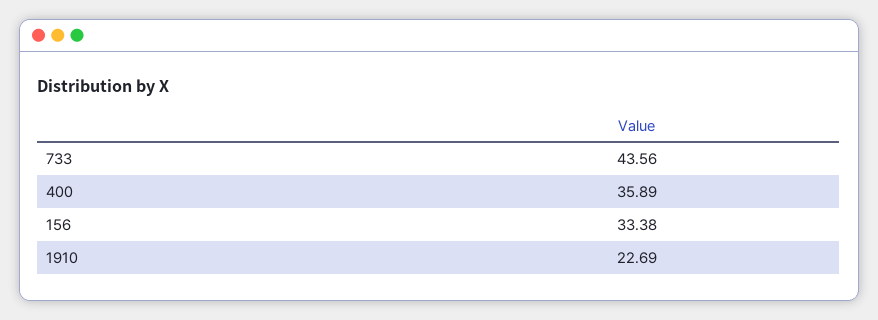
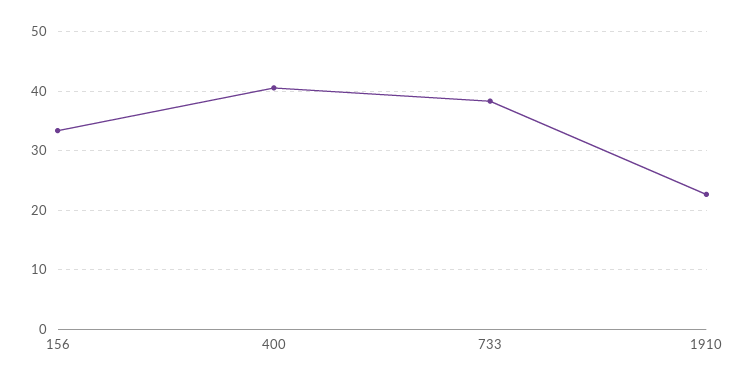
  {
-   "733": 43.56,
+   "733": 38,
-   "400": 35.89,
+   "400": 40,
    "156": 33.38,
    "1910": 22.69
  }

